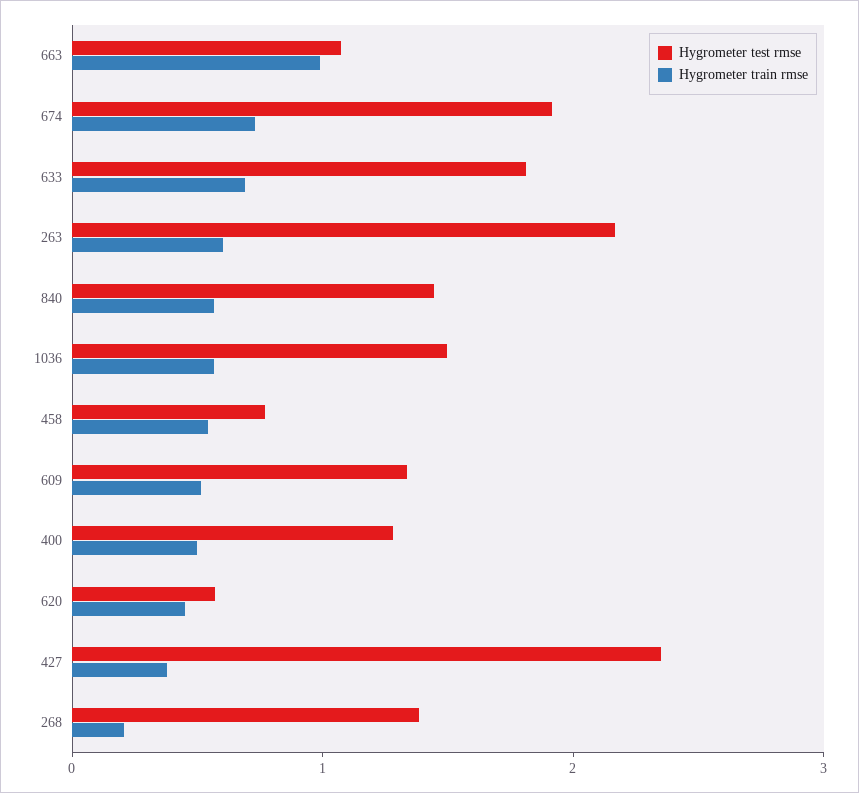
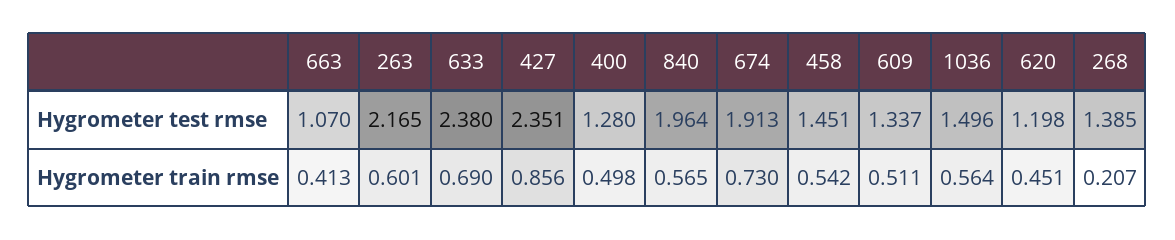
  {
    "Hygrometer test rmse": {
      "663": 1.07,
      "674": 1.913,
-     "633": 1.8,
+     "633": 2.38,
      "263": 2.165,
-     "840": 1.4,
+     "840": 1.964,
      "1036": 1.496,
-     "458": 0.8,
+     "458": 1.451,
      "609": 1.337,
      "400": 1.28,
-     "620": 0.6,
+     "620": 1.198,
      "427": 2.351,
      "268": 1.385
    },
    "Hygrometer train rmse": {
-     "663": 1,
+     "663": 0.413,
      "674": 0.73,
      "633": 0.69,
      "263": 0.601,
      "840": 0.565,
      "1036": 0.564,
      "458": 0.542,
      "609": 0.511,
      "400": 0.498,
      "620": 0.451,
-     "427": 0.4,
+     "427": 0.856,
      "268": 0.207
    }
  }

